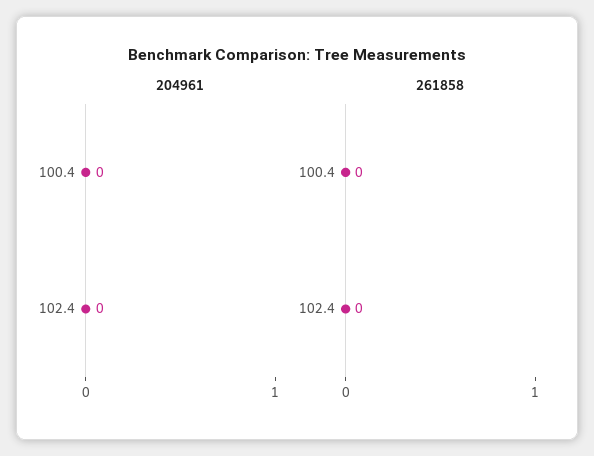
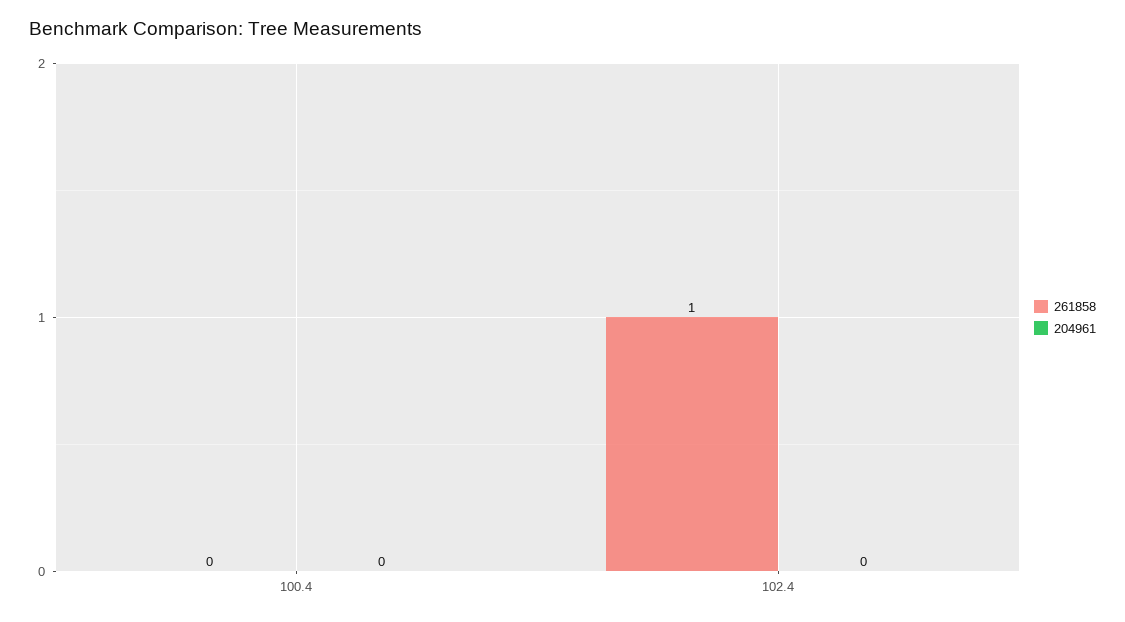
  {
    "204961": {
      "100.4": 0,
      "102.4": 0
    },
    "261858": {
      "100.4": 0,
-     "102.4": 0
+     "102.4": 1
    }
  }

